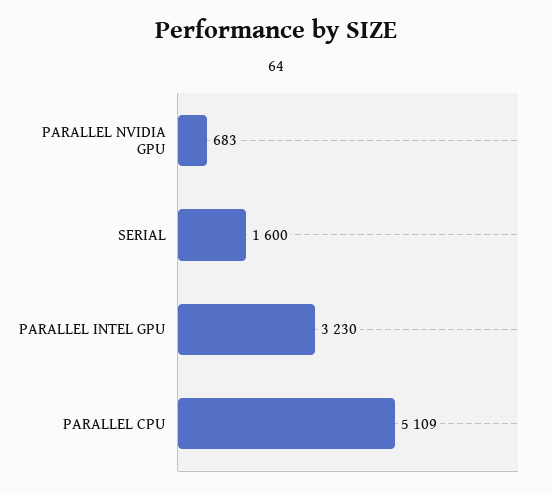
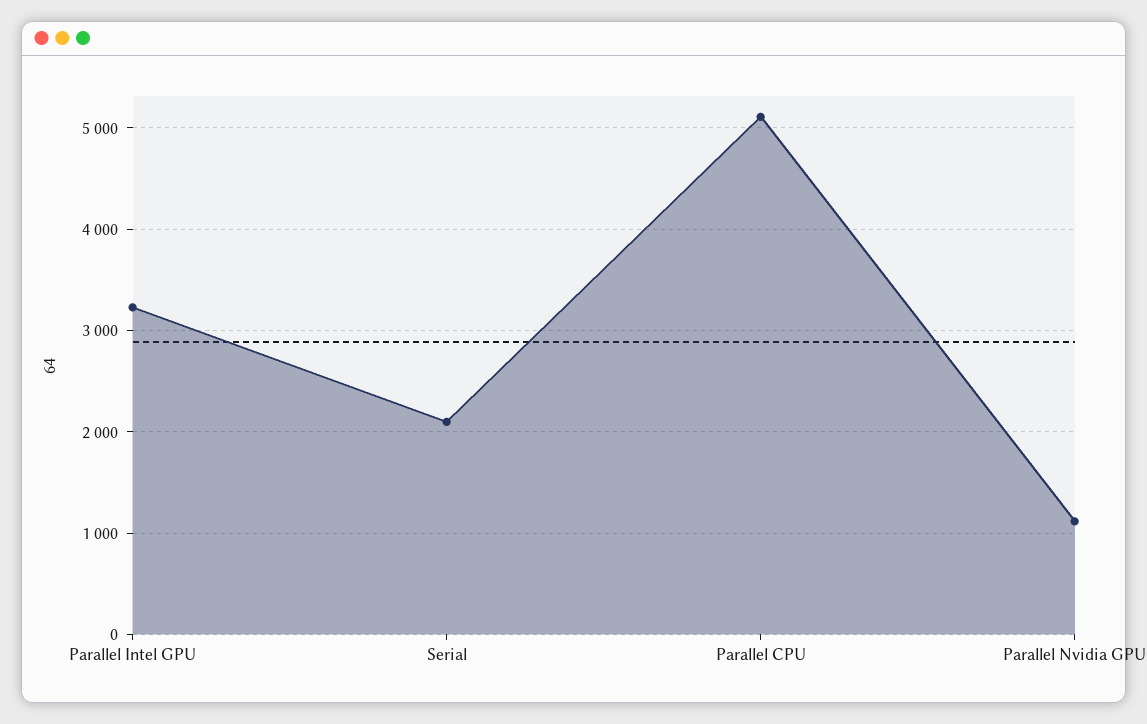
  {
-   "PARALLEL NVIDIA GPU": 683,
+   "PARALLEL NVIDIA GPU": 1100,
-   "SERIAL": 1600,
+   "SERIAL": 2100,
    "PARALLEL INTEL GPU": 3230,
    "PARALLEL CPU": 5109
  }

